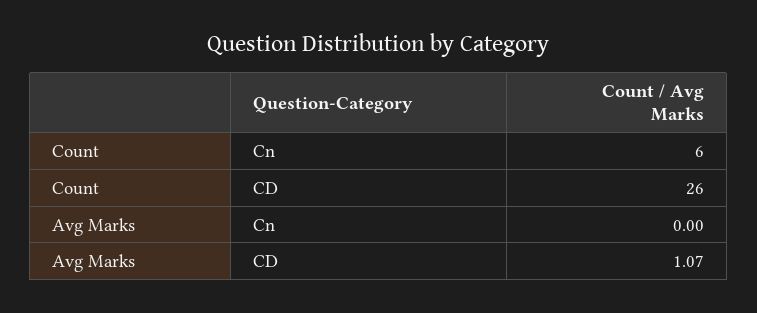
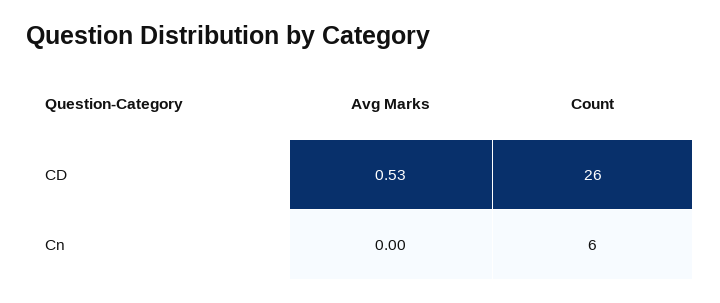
  {
    "Count": {
      "Cn": 6,
      "CD": 26
    },
    "Avg Marks": {
      "Cn": 0,
-     "CD": 1.07
+     "CD": 0.53
    }
  }

